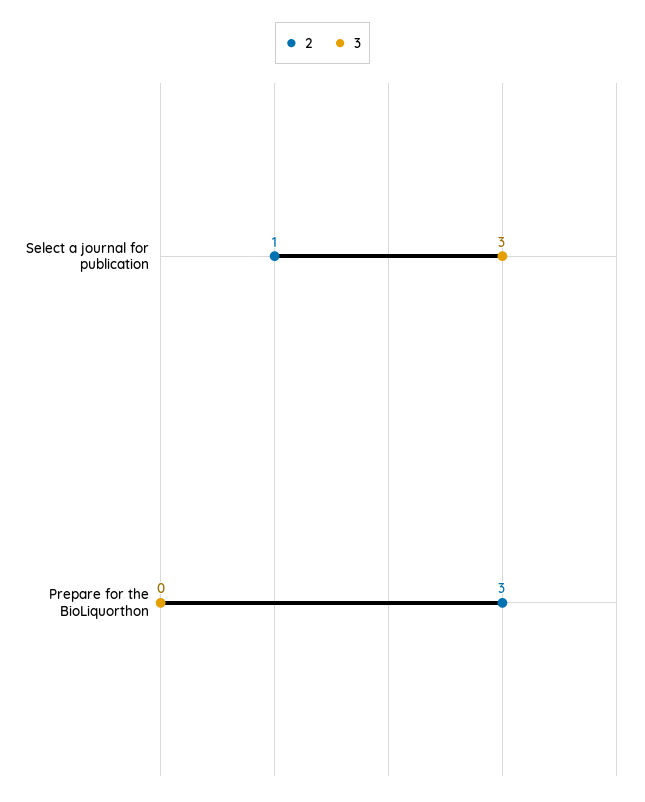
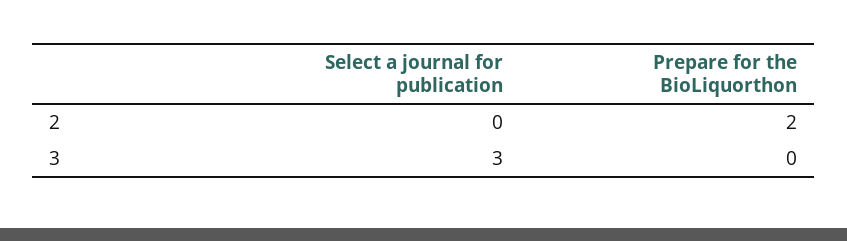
  {
    "2": {
-     "Select a journal for publication": 1,
+     "Select a journal for publication": 0,
-     "Prepare for the BioLiquorthon": 3
+     "Prepare for the BioLiquorthon": 2
    },
    "3": {
      "Select a journal for publication": 3,
      "Prepare for the BioLiquorthon": 0
    }
  }

